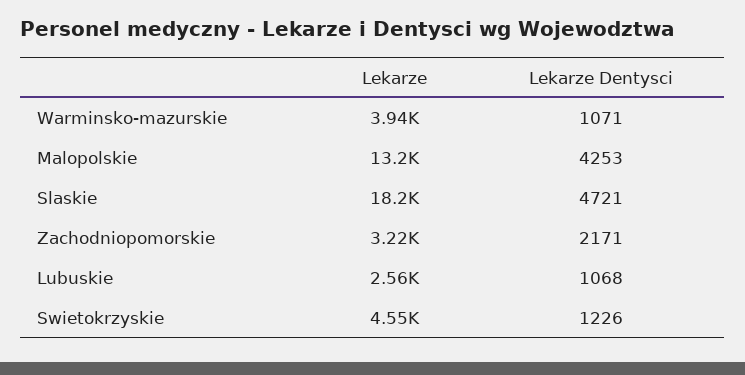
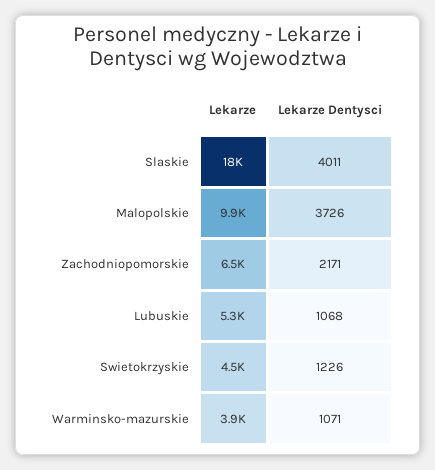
  {
    "Lekarze": {
      "Warminsko-mazurskie": 3940,
-     "Malopolskie": 13200,
+     "Malopolskie": 9900,
      "Slaskie": 18200,
-     "Zachodniopomorskie": 3220,
+     "Zachodniopomorskie": 6500,
-     "Lubuskie": 2560,
+     "Lubuskie": 5300,
      "Swietokrzyskie": 4550
    },
    "Lekarze Dentysci": {
      "Warminsko-mazurskie": 1071,
-     "Malopolskie": 4253,
+     "Malopolskie": 3726,
-     "Slaskie": 4721,
+     "Slaskie": 4011,
      "Zachodniopomorskie": 2171,
      "Lubuskie": 1068,
      "Swietokrzyskie": 1226
    }
  }

